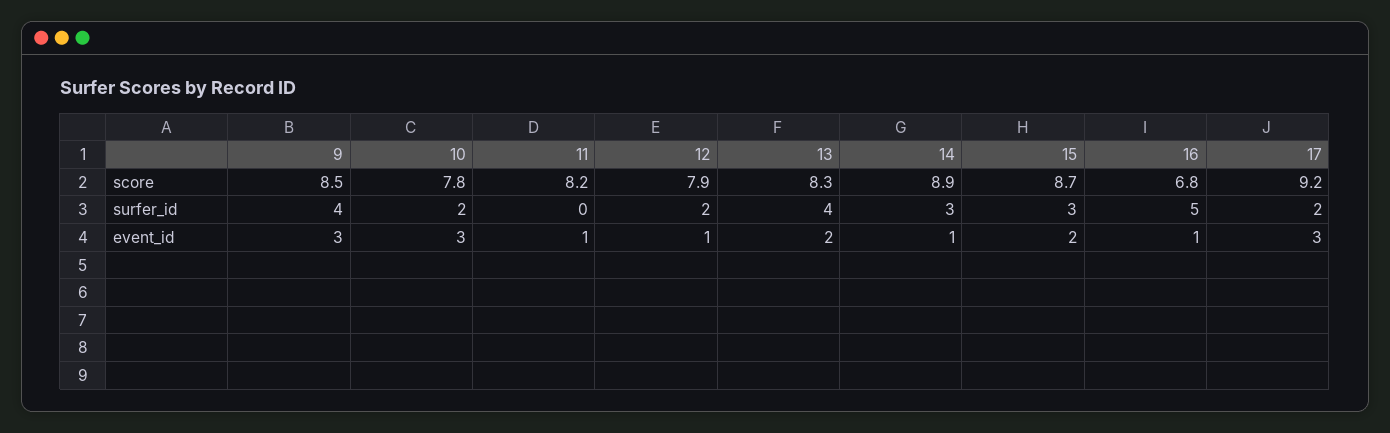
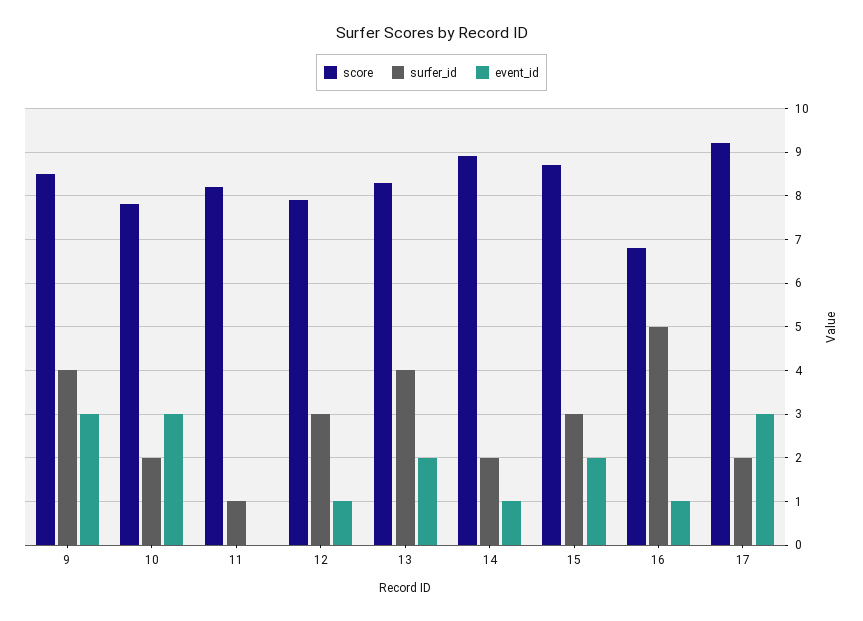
  {
    "score": {
      "9": 8.5,
      "10": 7.8,
      "11": 8.2,
      "12": 7.9,
      "13": 8.3,
      "14": 8.9,
      "15": 8.7,
      "16": 6.8,
      "17": 9.2
    },
    "surfer_id": {
      "9": 4,
      "10": 2,
-     "11": 0,
+     "11": 1,
-     "12": 2,
+     "12": 3,
      "13": 4,
-     "14": 3,
+     "14": 2,
      "15": 3,
      "16": 5,
      "17": 2
    },
    "event_id": {
      "9": 3,
      "10": 3,
-     "11": 1,
+     "11": 0,
      "12": 1,
      "13": 2,
      "14": 1,
      "15": 2,
      "16": 1,
      "17": 3
    }
  }

